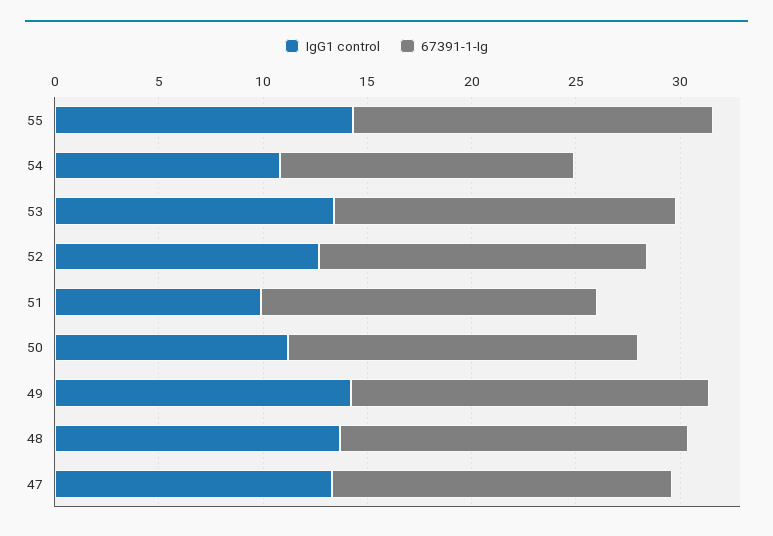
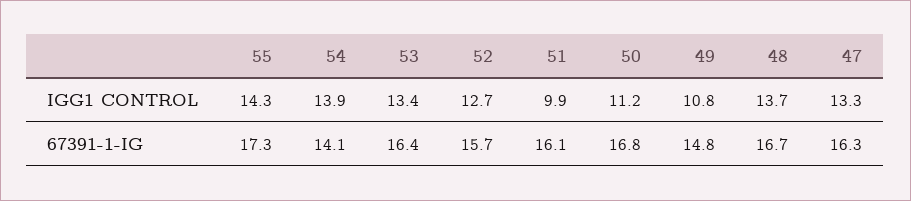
  {
    "IgG1 control": {
      "55": 14.3,
-     "54": 11,
+     "54": 13.9,
      "53": 13.4,
      "52": 12.7,
      "51": 9.9,
      "50": 11.2,
-     "49": 14,
+     "49": 10.8,
      "48": 13.7,
      "47": 13.3
    },
    "67391-1-Ig": {
      "55": 17.3,
      "54": 14.1,
      "53": 16.4,
      "52": 15.7,
      "51": 16.1,
      "50": 16.8,
-     "49": 17,
+     "49": 14.8,
      "48": 16.7,
      "47": 16.3
    }
  }

